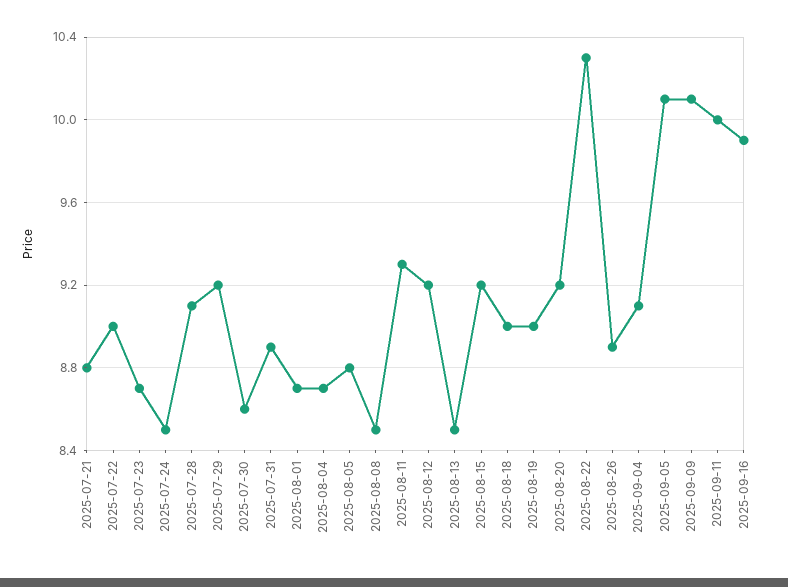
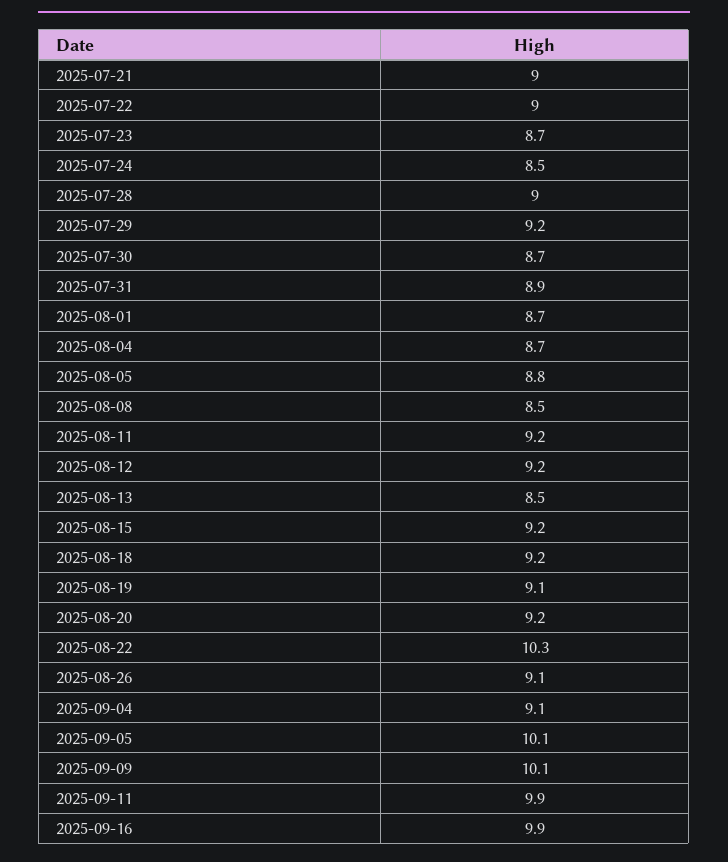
  {
-   "2025-07-21": 8.8,
+   "2025-07-21": 9,
    "2025-07-22": 9,
    "2025-07-23": 8.7,
    "2025-07-24": 8.5,
-   "2025-07-28": 9.1,
+   "2025-07-28": 9,
    "2025-07-29": 9.2,
-   "2025-07-30": 8.6,
+   "2025-07-30": 8.7,
    "2025-07-31": 8.9,
    "2025-08-01": 8.7,
    "2025-08-04": 8.7,
    "2025-08-05": 8.8,
    "2025-08-08": 8.5,
-   "2025-08-11": 9.3,
+   "2025-08-11": 9.2,
    "2025-08-12": 9.2,
    "2025-08-13": 8.5,
    "2025-08-15": 9.2,
-   "2025-08-18": 9,
+   "2025-08-18": 9.2,
-   "2025-08-19": 9,
+   "2025-08-19": 9.1,
    "2025-08-20": 9.2,
    "2025-08-22": 10.3,
-   "2025-08-26": 8.9,
+   "2025-08-26": 9.1,
    "2025-09-04": 9.1,
    "2025-09-05": 10.1,
    "2025-09-09": 10.1,
-   "2025-09-11": 10,
+   "2025-09-11": 9.9,
    "2025-09-16": 9.9
  }

